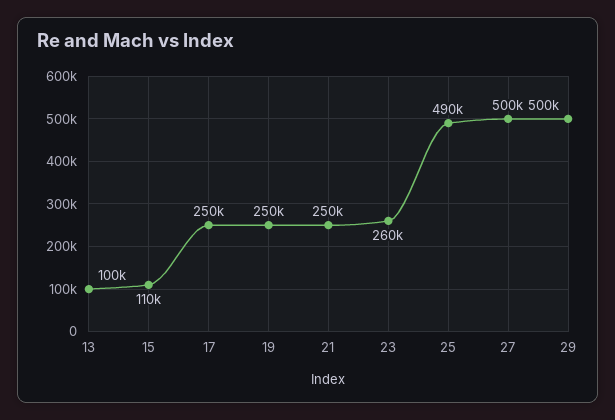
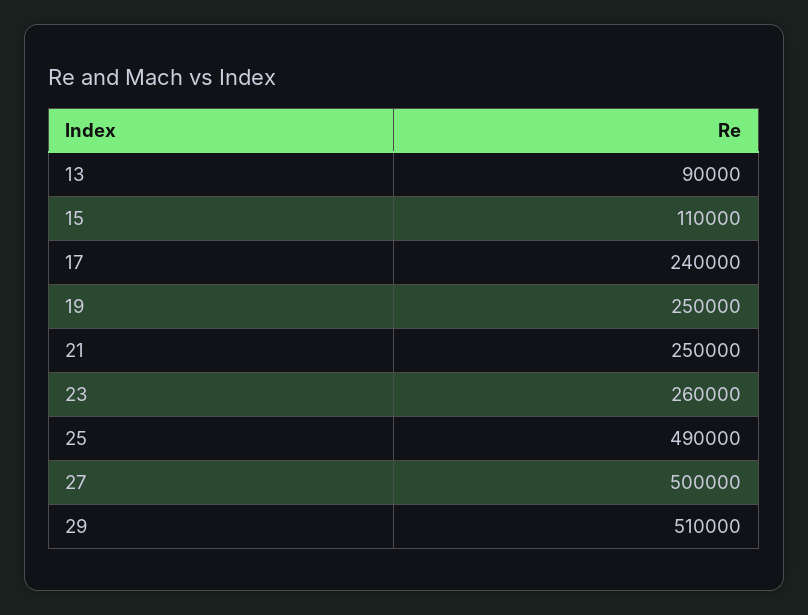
  {
-   "13": 100000,
+   "13": 90000,
    "15": 110000,
-   "17": 250000,
+   "17": 240000,
    "19": 250000,
    "21": 250000,
    "23": 260000,
    "25": 490000,
    "27": 500000,
-   "29": 500000
+   "29": 510000
  }

